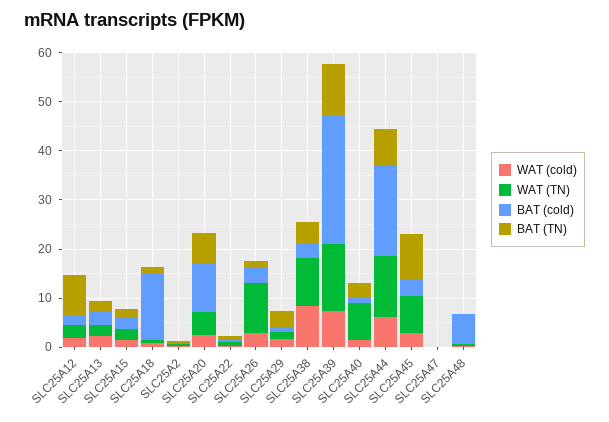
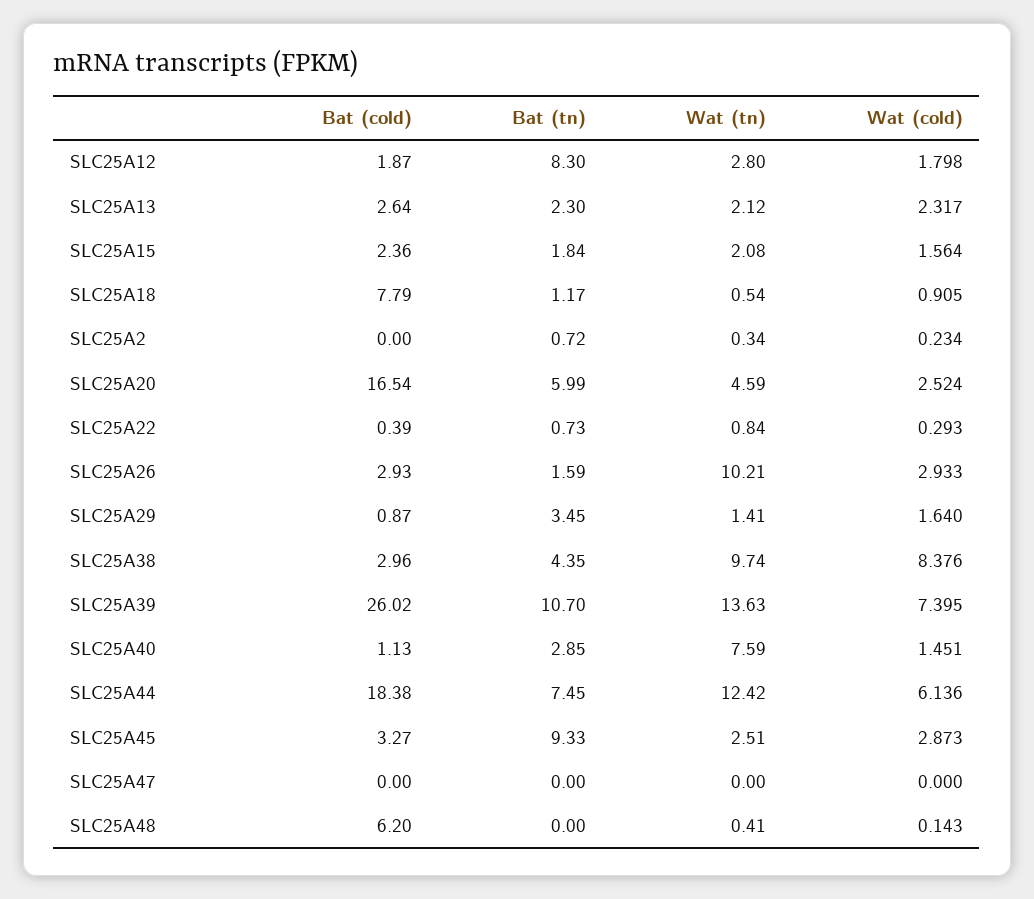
  {
    "WAT (cold)": {
      "SLC25A12": 1.798,
      "SLC25A13": 2.317,
      "SLC25A15": 1.564,
      "SLC25A18": 0.905,
      "SLC25A2": 0.234,
      "SLC25A20": 2.524,
      "SLC25A22": 0.293,
      "SLC25A26": 2.933,
      "SLC25A29": 1.64,
      "SLC25A38": 8.376,
      "SLC25A39": 7.395,
      "SLC25A40": 1.451,
      "SLC25A44": 6.136,
      "SLC25A45": 2.873,
      "SLC25A47": 0,
      "SLC25A48": 0.143
    },
    "WAT (TN)": {
      "SLC25A12": 2.8,
      "SLC25A13": 2.12,
      "SLC25A15": 2.08,
      "SLC25A18": 0.54,
      "SLC25A2": 0.34,
      "SLC25A20": 4.59,
      "SLC25A22": 0.84,
      "SLC25A26": 10.21,
      "SLC25A29": 1.41,
      "SLC25A38": 9.74,
      "SLC25A39": 13.63,
      "SLC25A40": 7.59,
      "SLC25A44": 12.42,
-     "SLC25A45": 8,
+     "SLC25A45": 2.51,
      "SLC25A47": 0,
      "SLC25A48": 0.41
    },
    "BAT (cold)": {
      "SLC25A12": 1.87,
      "SLC25A13": 2.64,
      "SLC25A15": 2.36,
-     "SLC25A18": 14,
+     "SLC25A18": 7.79,
      "SLC25A2": 0,
-     "SLC25A20": 10,
+     "SLC25A20": 16.54,
      "SLC25A22": 0.39,
      "SLC25A26": 2.93,
      "SLC25A29": 0.87,
      "SLC25A38": 2.96,
      "SLC25A39": 26.02,
      "SLC25A40": 1.13,
      "SLC25A44": 18.38,
      "SLC25A45": 3.27,
      "SLC25A47": 0,
      "SLC25A48": 6.2
    },
    "BAT (TN)": {
      "SLC25A12": 8.3,
      "SLC25A13": 2.3,
      "SLC25A15": 1.84,
      "SLC25A18": 1.17,
      "SLC25A2": 0.72,
      "SLC25A20": 5.99,
      "SLC25A22": 0.73,
      "SLC25A26": 1.59,
      "SLC25A29": 3.45,
      "SLC25A38": 4.35,
      "SLC25A39": 10.7,
      "SLC25A40": 2.85,
      "SLC25A44": 7.45,
      "SLC25A45": 9.33,
      "SLC25A47": 0,
      "SLC25A48": 0
    }
  }

